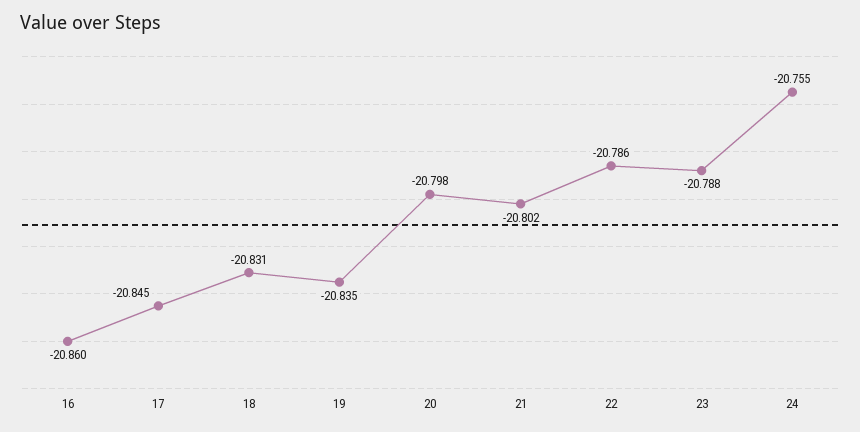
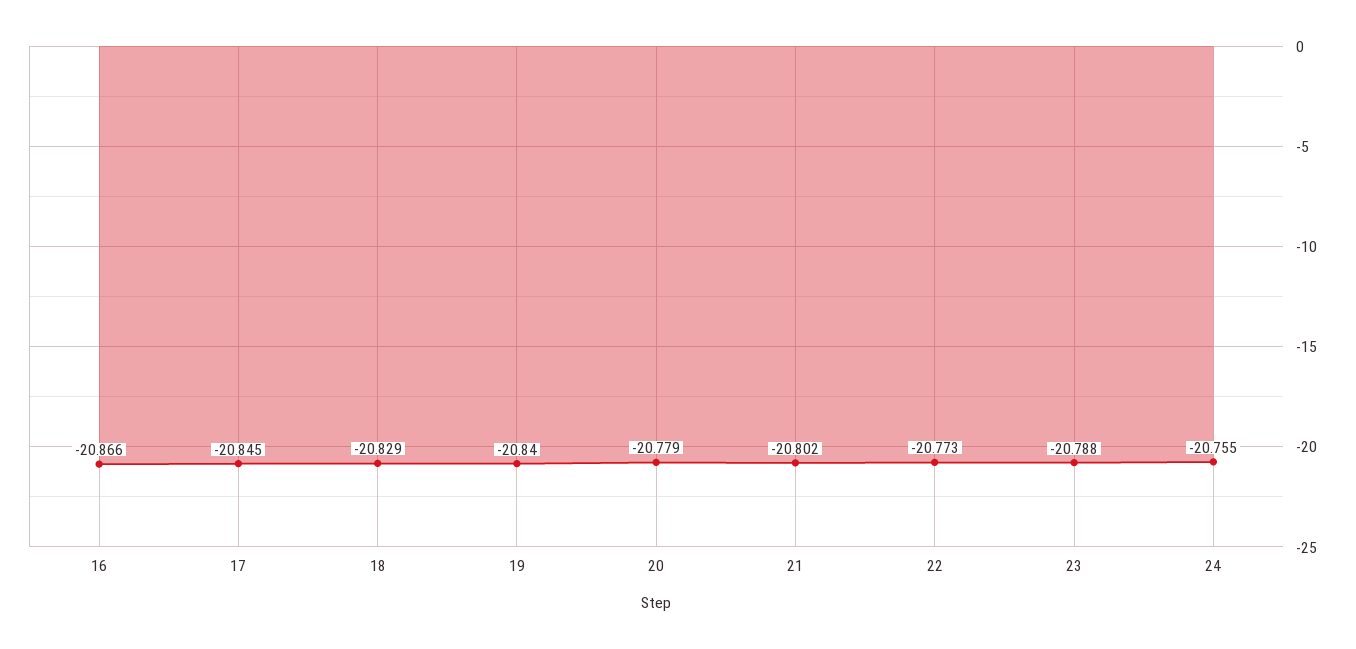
  {
-   "16": -20.86,
+   "16": -20.866,
    "17": -20.845,
-   "18": -20.831,
+   "18": -20.829,
-   "19": -20.835,
+   "19": -20.84,
-   "20": -20.798,
+   "20": -20.779,
    "21": -20.802,
-   "22": -20.786,
+   "22": -20.773,
    "23": -20.788,
    "24": -20.755
  }

